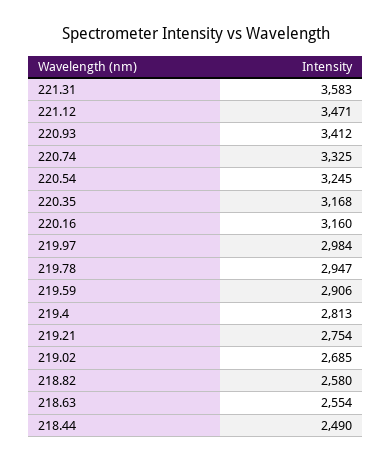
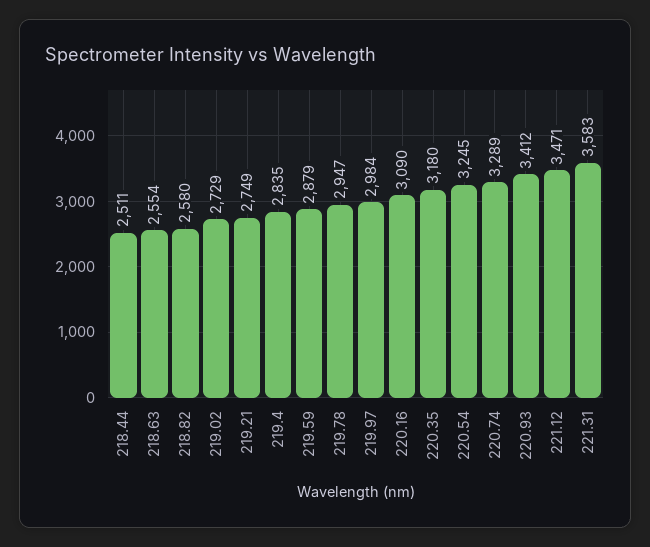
  {
    "221.31": 3583,
    "221.12": 3471,
    "220.93": 3412,
-   "220.74": 3325,
+   "220.74": 3289,
    "220.54": 3245,
-   "220.35": 3168,
+   "220.35": 3180,
-   "220.16": 3160,
+   "220.16": 3090,
    "219.97": 2984,
    "219.78": 2947,
-   "219.59": 2906,
+   "219.59": 2879,
-   "219.4": 2813,
+   "219.4": 2835,
-   "219.21": 2754,
+   "219.21": 2749,
-   "219.02": 2685,
+   "219.02": 2729,
    "218.82": 2580,
    "218.63": 2554,
-   "218.44": 2490
+   "218.44": 2511
  }

